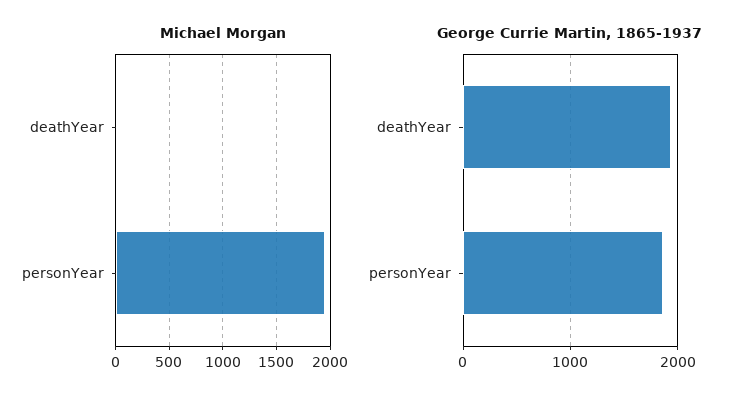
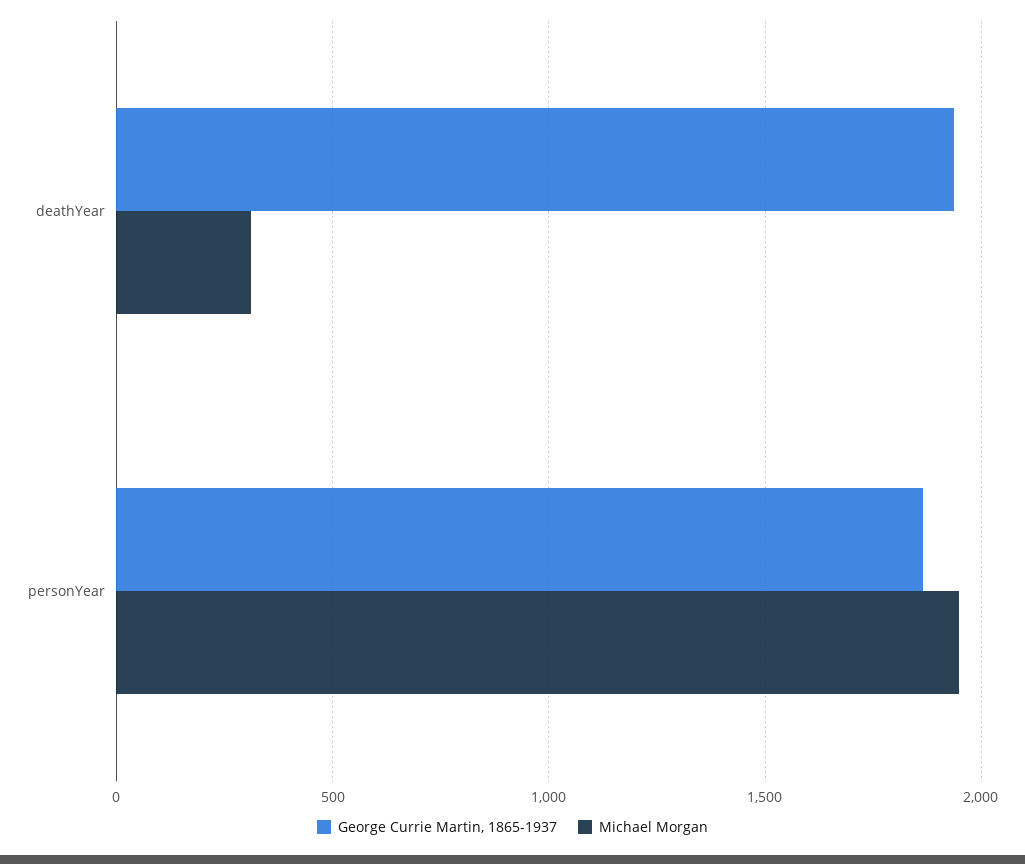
  {
    "Michael Morgan": {
-     "deathYear": 0,
+     "deathYear": 300,
      "personYear": 1950
    },
    "George Currie Martin, 1865-1937": {
      "deathYear": 1950,
      "personYear": 1850
    }
  }

